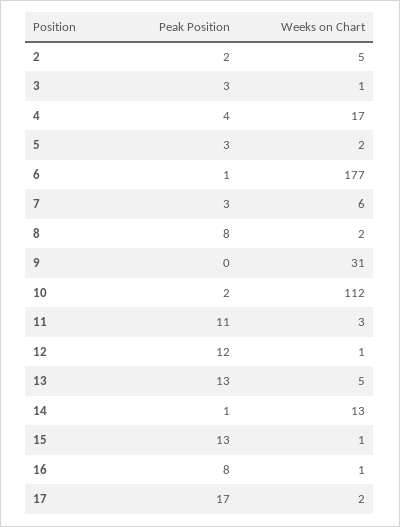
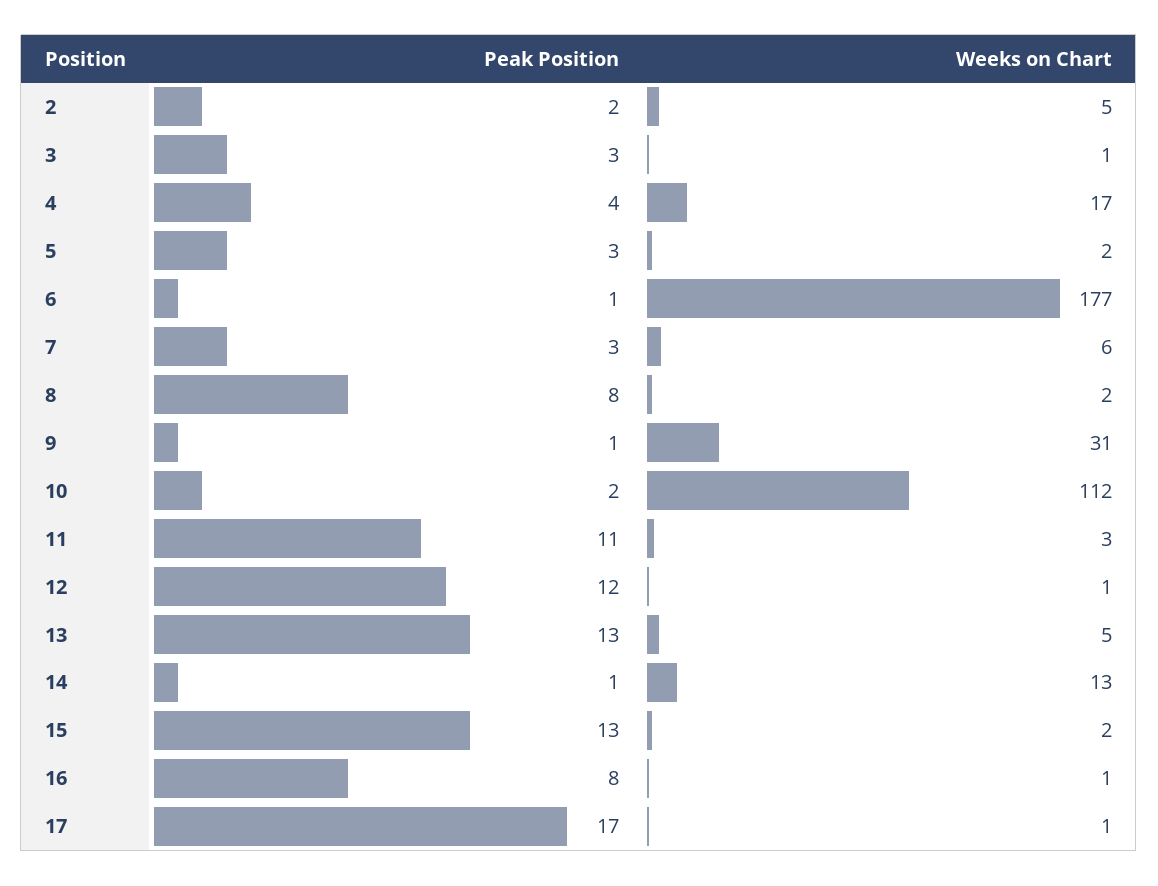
  {
    "Peak Position": {
      "2": 2,
      "3": 3,
      "4": 4,
      "5": 3,
      "6": 1,
      "7": 3,
      "8": 8,
-     "9": 0,
+     "9": 1,
      "10": 2,
      "11": 11,
      "12": 12,
      "13": 13,
      "14": 1,
      "15": 13,
      "16": 8,
      "17": 17
    },
    "Weeks on Chart": {
      "2": 5,
      "3": 1,
      "4": 17,
      "5": 2,
      "6": 177,
      "7": 6,
      "8": 2,
      "9": 31,
      "10": 112,
      "11": 3,
      "12": 1,
      "13": 5,
      "14": 13,
-     "15": 1,
+     "15": 2,
      "16": 1,
-     "17": 2
+     "17": 1
    }
  }

